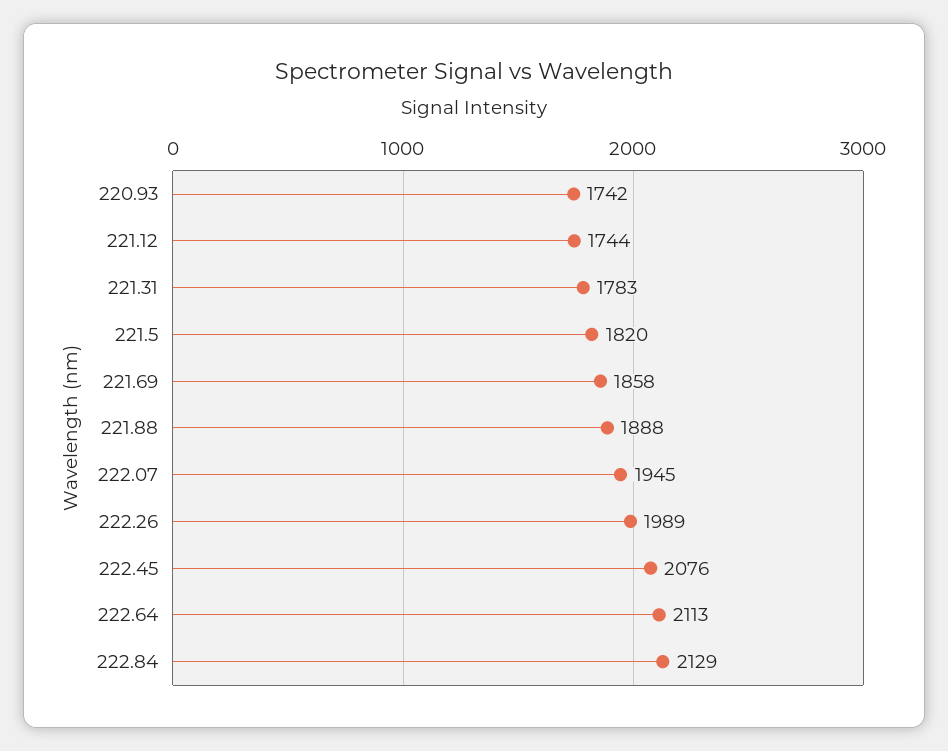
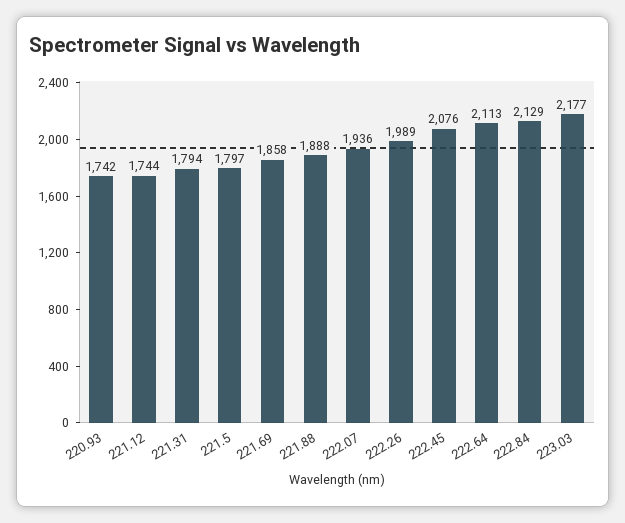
  {
    "220.93": 1742,
    "221.12": 1744,
-   "221.31": 1783,
+   "221.31": 1794,
-   "221.5": 1820,
+   "221.5": 1797,
    "221.69": 1858,
    "221.88": 1888,
-   "222.07": 1945,
+   "222.07": 1936,
    "222.26": 1989,
    "222.45": 2076,
    "222.64": 2113,
-   "222.84": 2129
+   "222.84": 2129,
+   "223.03": 2177
  }

